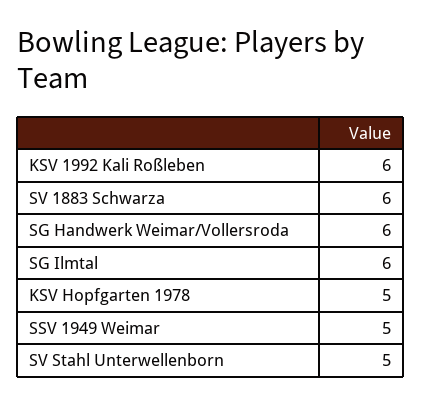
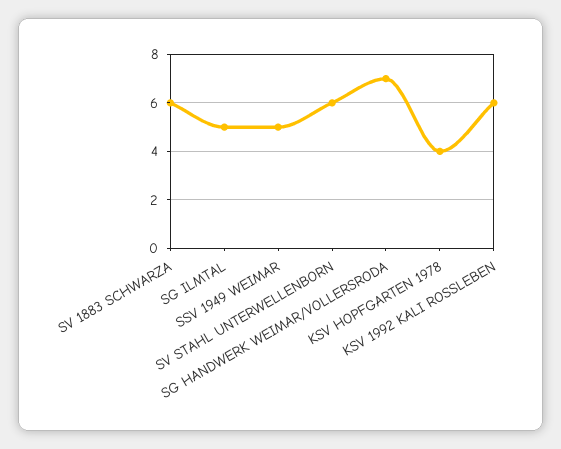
  {
    "KSV 1992 Kali Roßleben": 6,
    "SV 1883 Schwarza": 6,
-   "SG Handwerk Weimar/Vollersroda": 6,
+   "SG Handwerk Weimar/Vollersroda": 7,
-   "SG Ilmtal": 6,
+   "SG Ilmtal": 5,
-   "KSV Hopfgarten 1978": 5,
+   "KSV Hopfgarten 1978": 4,
    "SSV 1949 Weimar": 5,
-   "SV Stahl Unterwellenborn": 5
+   "SV Stahl Unterwellenborn": 6
  }

